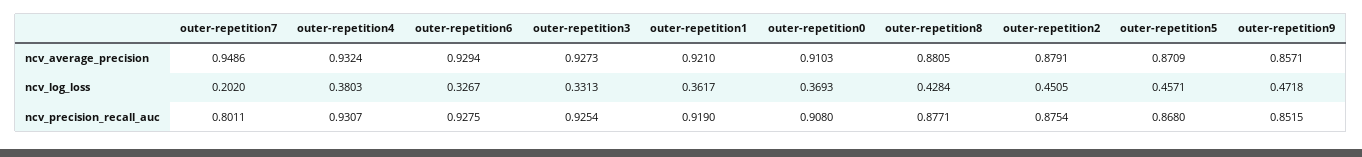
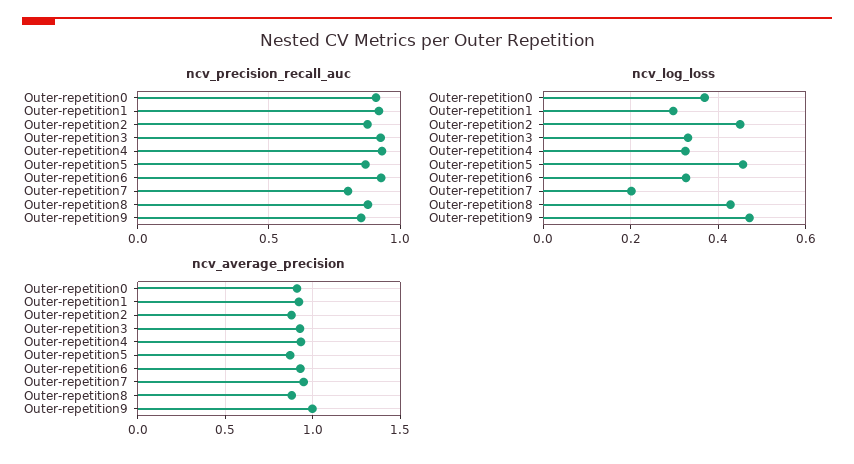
  {
    "ncv_average_precision": {
      "outer-repetition7": 0.9486,
      "outer-repetition4": 0.9324,
      "outer-repetition6": 0.9294,
      "outer-repetition3": 0.9273,
      "outer-repetition1": 0.921,
      "outer-repetition0": 0.9103,
      "outer-repetition8": 0.8805,
      "outer-repetition2": 0.8791,
      "outer-repetition5": 0.8709,
-     "outer-repetition9": 0.8571
+     "outer-repetition9": 1
    },
    "ncv_log_loss": {
      "outer-repetition7": 0.202,
-     "outer-repetition4": 0.3803,
+     "outer-repetition4": 0.32,
      "outer-repetition6": 0.3267,
      "outer-repetition3": 0.3313,
-     "outer-repetition1": 0.3617,
+     "outer-repetition1": 0.3,
      "outer-repetition0": 0.3693,
      "outer-repetition8": 0.4284,
      "outer-repetition2": 0.4505,
      "outer-repetition5": 0.4571,
      "outer-repetition9": 0.4718
    },
    "ncv_precision_recall_auc": {
      "outer-repetition7": 0.8011,
      "outer-repetition4": 0.9307,
      "outer-repetition6": 0.9275,
      "outer-repetition3": 0.9254,
      "outer-repetition1": 0.919,
      "outer-repetition0": 0.908,
      "outer-repetition8": 0.8771,
      "outer-repetition2": 0.8754,
      "outer-repetition5": 0.868,
      "outer-repetition9": 0.8515
    }
  }

